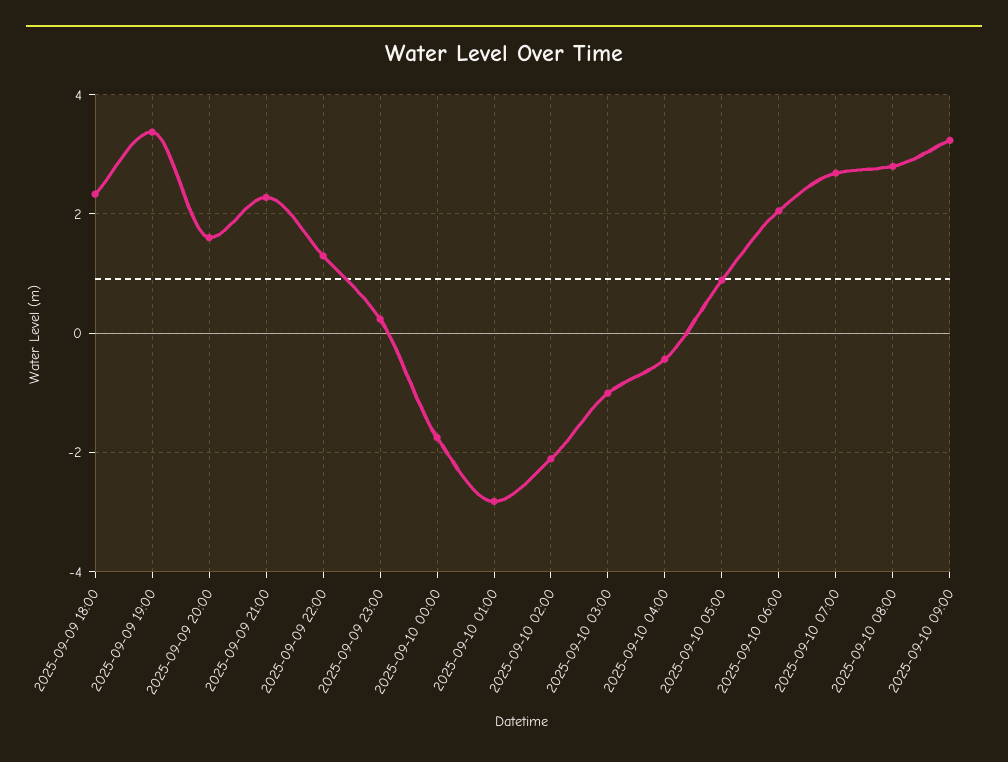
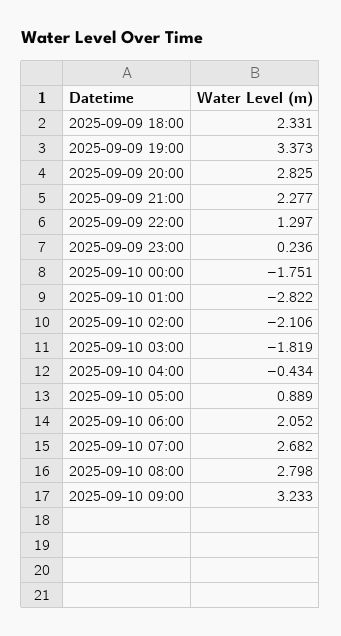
  {
    "2025-09-09 18:00": 2.331,
    "2025-09-09 19:00": 3.373,
-   "2025-09-09 20:00": 1.6,
+   "2025-09-09 20:00": 2.825,
    "2025-09-09 21:00": 2.277,
    "2025-09-09 22:00": 1.297,
    "2025-09-09 23:00": 0.236,
    "2025-09-10 00:00": -1.751,
    "2025-09-10 01:00": -2.822,
    "2025-09-10 02:00": -2.106,
-   "2025-09-10 03:00": -1,
+   "2025-09-10 03:00": -1.819,
    "2025-09-10 04:00": -0.434,
    "2025-09-10 05:00": 0.889,
    "2025-09-10 06:00": 2.052,
    "2025-09-10 07:00": 2.682,
    "2025-09-10 08:00": 2.798,
    "2025-09-10 09:00": 3.233
  }

